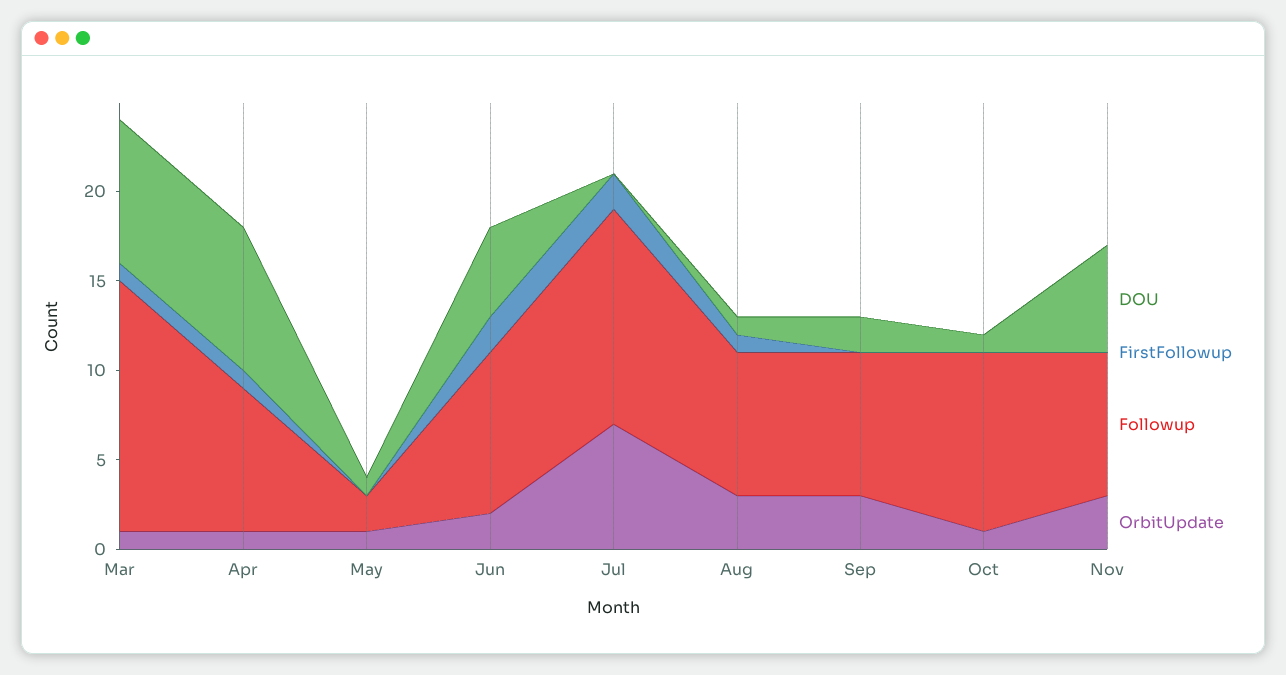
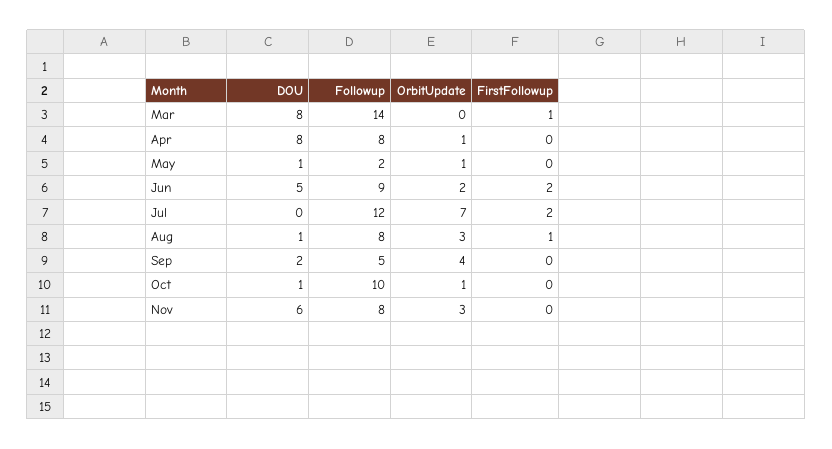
  {
    "DOU": {
      "Mar": 8,
      "Apr": 8,
      "May": 1,
      "Jun": 5,
      "Jul": 0,
      "Aug": 1,
      "Sep": 2,
      "Oct": 1,
      "Nov": 6
    },
    "FirstFollowup": {
      "Mar": 1,
-     "Apr": 1,
+     "Apr": 0,
      "May": 0,
      "Jun": 2,
      "Jul": 2,
      "Aug": 1,
      "Sep": 0,
      "Oct": 0,
      "Nov": 0
    },
    "Followup": {
      "Mar": 14,
      "Apr": 8,
      "May": 2,
      "Jun": 9,
      "Jul": 12,
      "Aug": 8,
-     "Sep": 8,
+     "Sep": 5,
      "Oct": 10,
      "Nov": 8
    },
    "OrbitUpdate": {
-     "Mar": 1,
+     "Mar": 0,
      "Apr": 1,
      "May": 1,
      "Jun": 2,
      "Jul": 7,
      "Aug": 3,
-     "Sep": 3,
+     "Sep": 4,
      "Oct": 1,
      "Nov": 3
    }
  }

